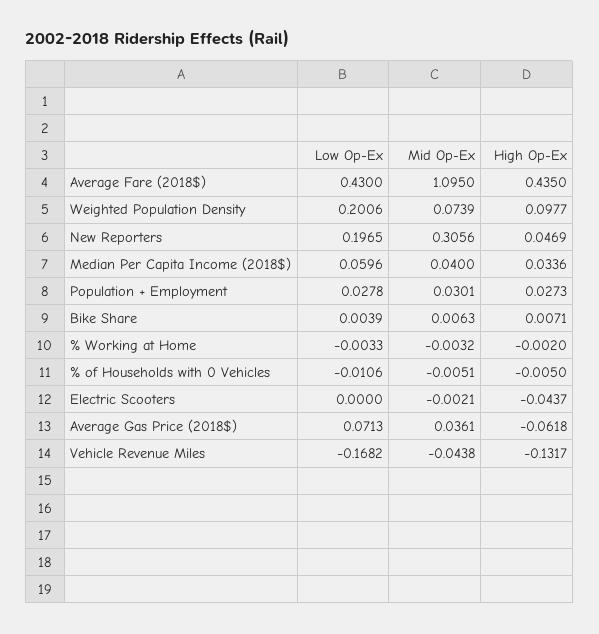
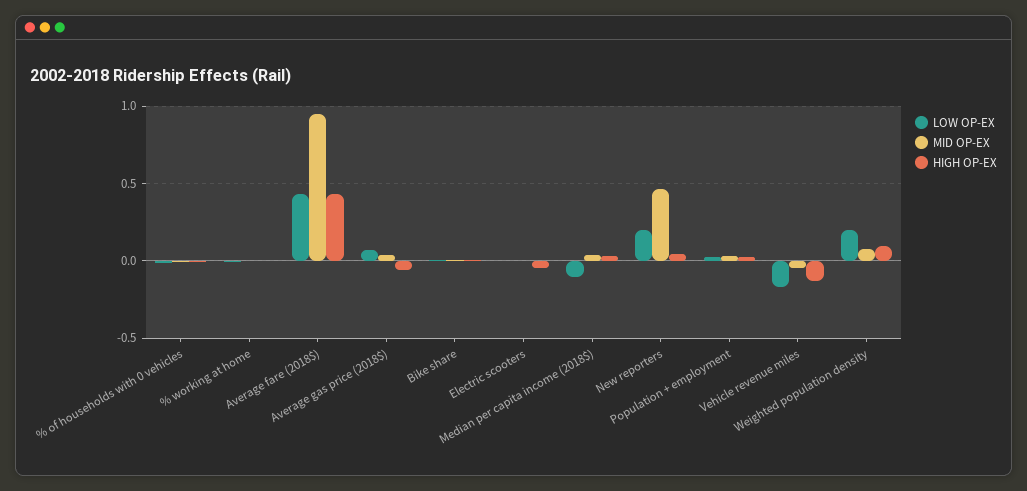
  {
    "Low Op-Ex": {
      "Average Fare (2018$)": 0.43,
      "Weighted Population Density": 0.2006,
      "New Reporters": 0.1965,
-     "Median Per Capita Income (2018$)": 0.0596,
+     "Median Per Capita Income (2018$)": -0.1,
      "Population + Employment": 0.0278,
      "Bike Share": 0.0039,
      "% Working at Home": -0.0033,
      "% of Households with 0 Vehicles": -0.0106,
      "Electric Scooters": 0,
      "Average Gas Price (2018$)": 0.0713,
      "Vehicle Revenue Miles": -0.1682
    },
    "Mid Op-Ex": {
-     "Average Fare (2018$)": 1.095,
+     "Average Fare (2018$)": 0.95,
      "Weighted Population Density": 0.0739,
-     "New Reporters": 0.3056,
+     "New Reporters": 0.45,
      "Median Per Capita Income (2018$)": 0.04,
      "Population + Employment": 0.0301,
      "Bike Share": 0.0063,
      "% Working at Home": -0.0032,
      "% of Households with 0 Vehicles": -0.0051,
      "Electric Scooters": -0.0021,
      "Average Gas Price (2018$)": 0.0361,
      "Vehicle Revenue Miles": -0.0438
    },
    "High Op-Ex": {
      "Average Fare (2018$)": 0.435,
      "Weighted Population Density": 0.0977,
      "New Reporters": 0.0469,
      "Median Per Capita Income (2018$)": 0.0336,
      "Population + Employment": 0.0273,
      "Bike Share": 0.0071,
      "% Working at Home": -0.002,
      "% of Households with 0 Vehicles": -0.005,
      "Electric Scooters": -0.0437,
      "Average Gas Price (2018$)": -0.0618,
      "Vehicle Revenue Miles": -0.1317
    }
  }

